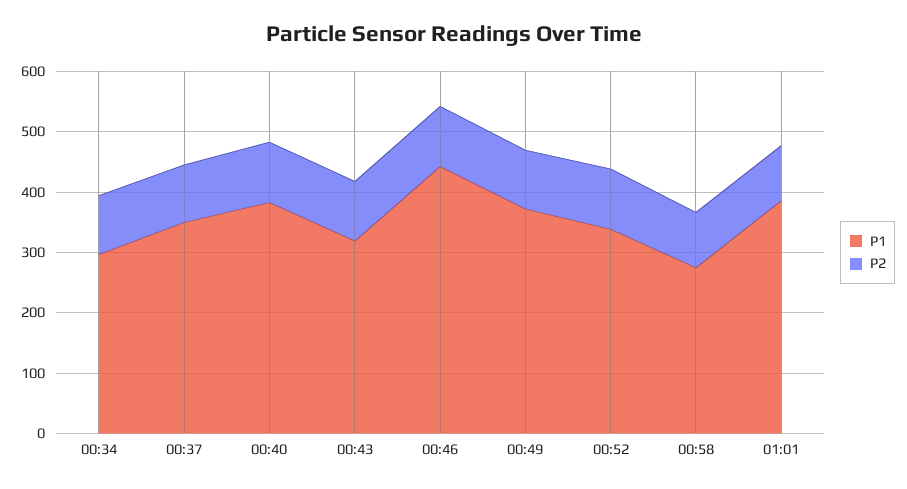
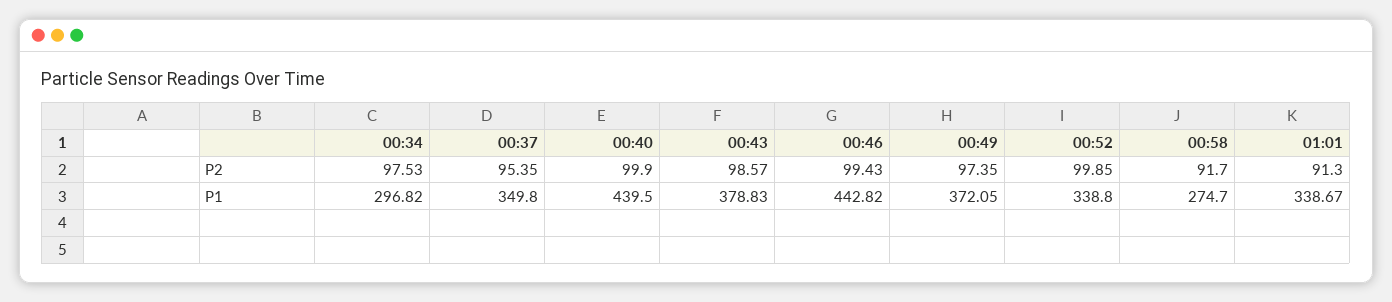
  {
    "P1": {
      "00:34": 296.82,
      "00:37": 349.8,
-     "00:40": 380,
+     "00:40": 439.5,
-     "00:43": 320,
+     "00:43": 378.83,
      "00:46": 442.82,
      "00:49": 372.05,
      "00:52": 338.8,
      "00:58": 274.7,
-     "01:01": 380
+     "01:01": 338.67
    },
    "P2": {
      "00:34": 97.53,
      "00:37": 95.35,
      "00:40": 99.9,
      "00:43": 98.57,
      "00:46": 99.43,
      "00:49": 97.35,
      "00:52": 99.85,
      "00:58": 91.7,
      "01:01": 91.3
    }
  }

